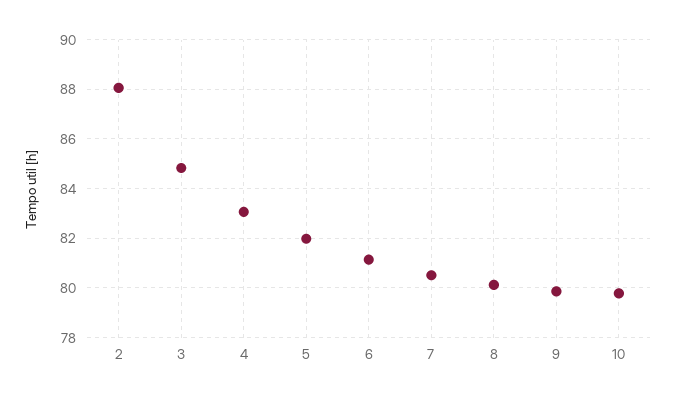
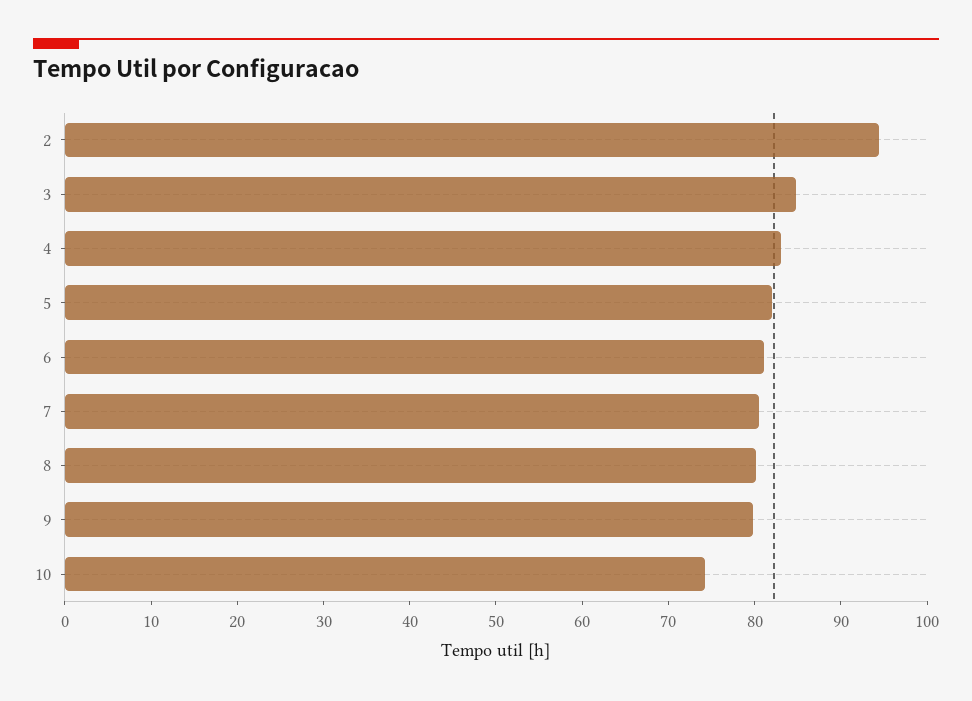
  {
-   "2": 88,
+   "2": 94,
    "3": 84.75,
    "4": 83,
    "5": 82,
    "6": 81.25,
    "7": 80.5,
    "8": 80,
    "9": 79.75,
-   "10": 79.75
+   "10": 74
  }

